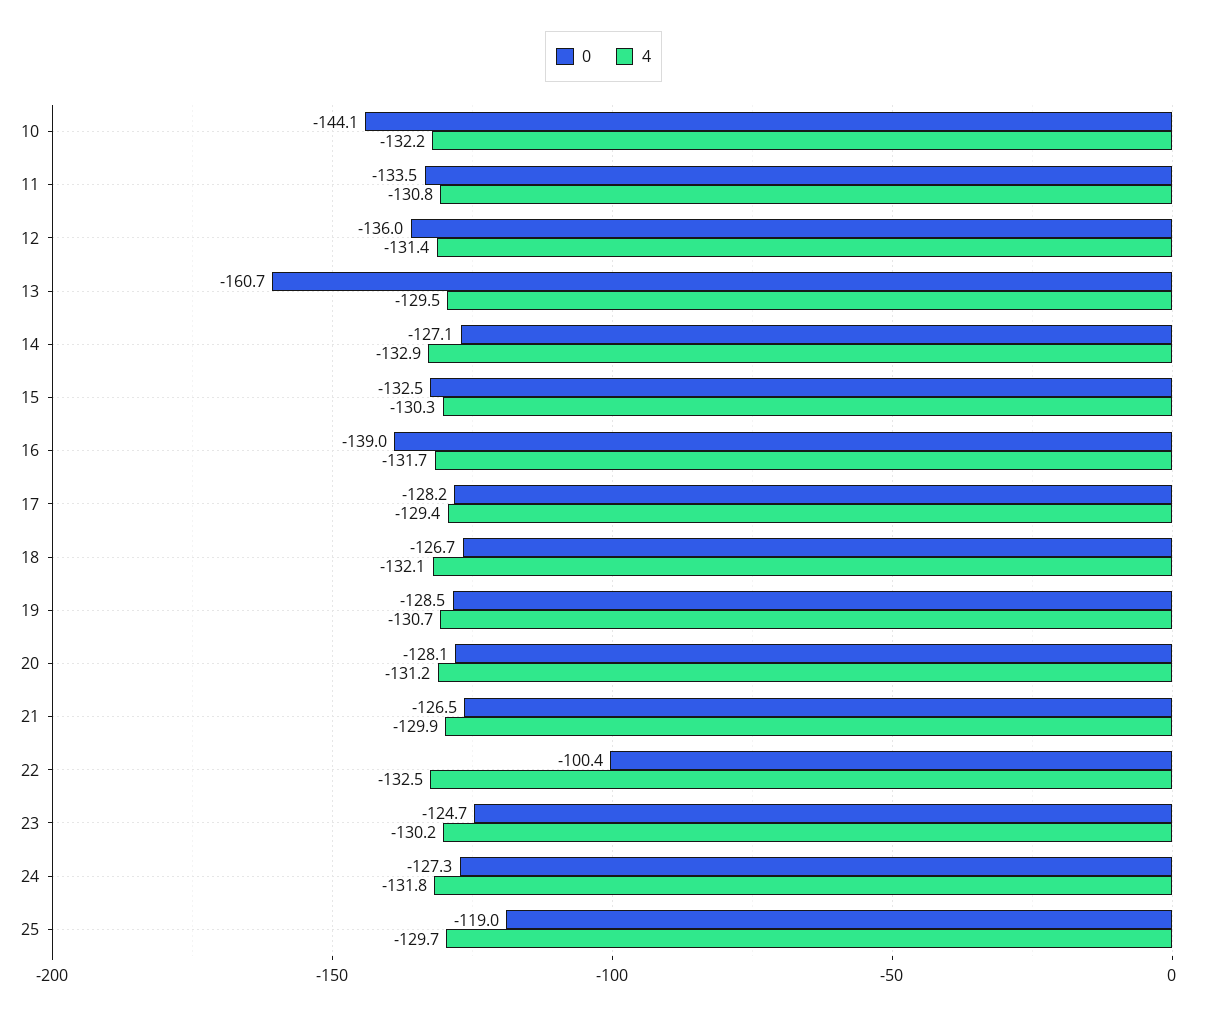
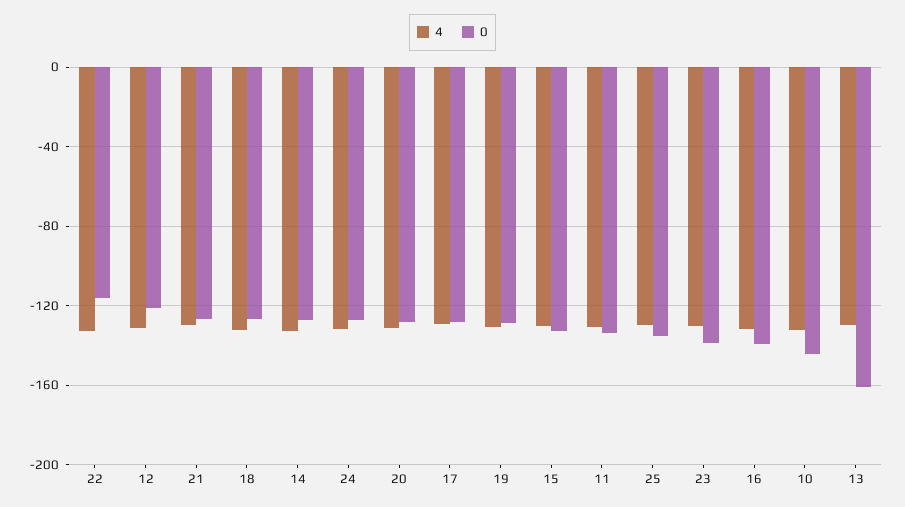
  {
    "0": {
      "10": -144.1,
      "11": -133.5,
-     "12": -136,
+     "12": -120,
      "13": -160.7,
      "14": -127.1,
      "15": -132.5,
      "16": -139,
      "17": -128.2,
      "18": -126.7,
      "19": -128.5,
      "20": -128.1,
      "21": -126.5,
-     "22": -100.4,
+     "22": -115,
-     "23": -124.7,
+     "23": -140,
      "24": -127.3,
-     "25": -119
+     "25": -135
    },
    "4": {
      "10": -132.2,
      "11": -130.8,
      "12": -131.4,
      "13": -129.5,
      "14": -132.9,
      "15": -130.3,
      "16": -131.7,
      "17": -129.4,
      "18": -132.1,
      "19": -130.7,
      "20": -131.2,
      "21": -129.9,
      "22": -132.5,
      "23": -130.2,
      "24": -131.8,
      "25": -129.7
    }
  }

